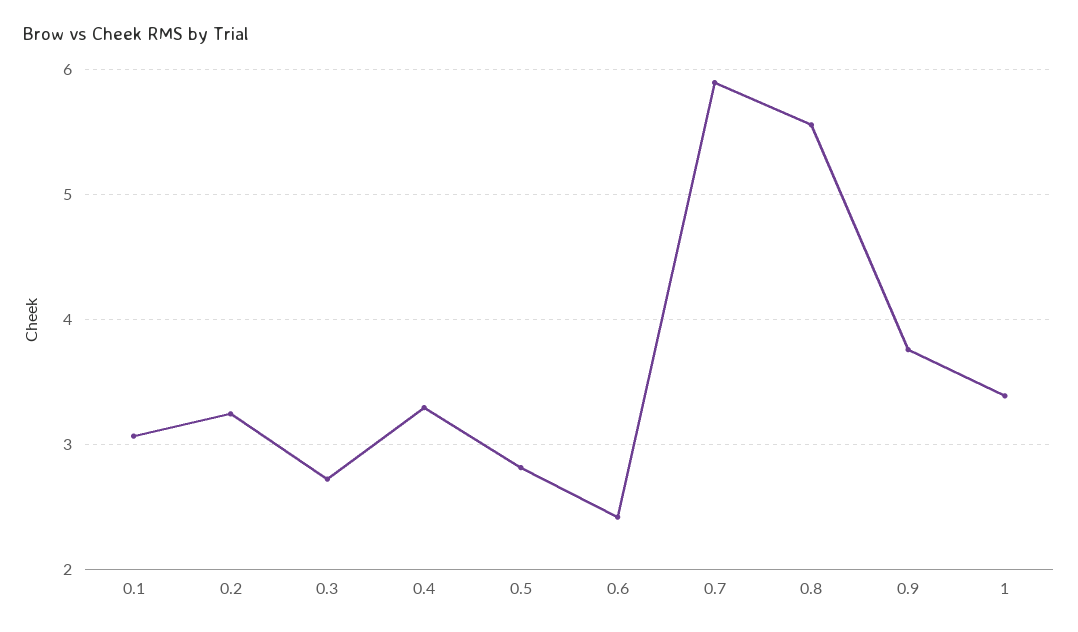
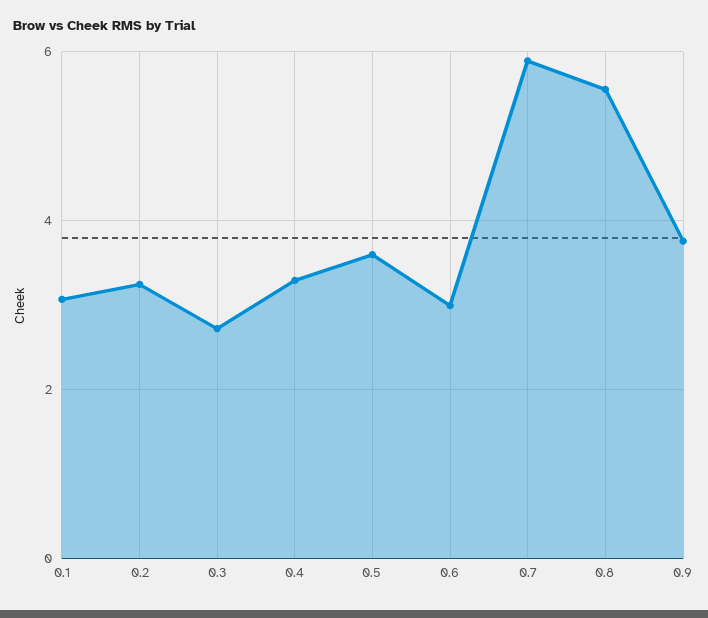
  {
    "0.1": 3.1,
    "0.2": 3.2,
    "0.3": 2.7,
    "0.4": 3.3,
-   "0.5": 2.8,
+   "0.5": 3.6,
-   "0.6": 2.4,
+   "0.6": 3,
    "0.7": 5.9,
    "0.8": 5.6,
-   "0.9": 3.8,
+   "0.9": 3.8
-   "1": 3.4
  }

